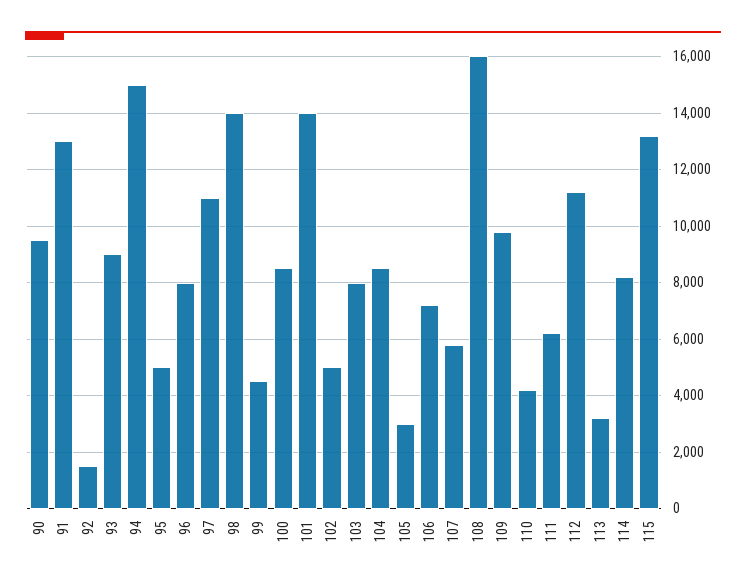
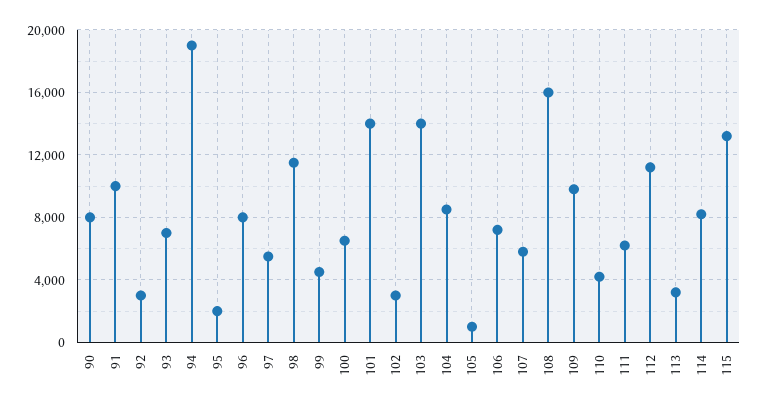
  {
-   "90": 9500,
+   "90": 8000,
-   "91": 13000,
+   "91": 10000,
-   "92": 1500,
+   "92": 3000,
-   "93": 9000,
+   "93": 7000,
-   "94": 15000,
+   "94": 19000,
-   "95": 5000,
+   "95": 2000,
    "96": 8000,
-   "97": 11000,
+   "97": 5500,
-   "98": 14000,
+   "98": 11500,
    "99": 4500,
-   "100": 8500,
+   "100": 6500,
    "101": 14000,
-   "102": 5000,
+   "102": 3000,
-   "103": 8000,
+   "103": 14000,
    "104": 8500,
-   "105": 3000,
+   "105": 1000,
    "106": 7250,
    "107": 5750,
    "108": 16000,
    "109": 9750,
    "110": 4250,
    "111": 6250,
    "112": 11250,
    "113": 3250,
    "114": 8250,
    "115": 13250
  }

